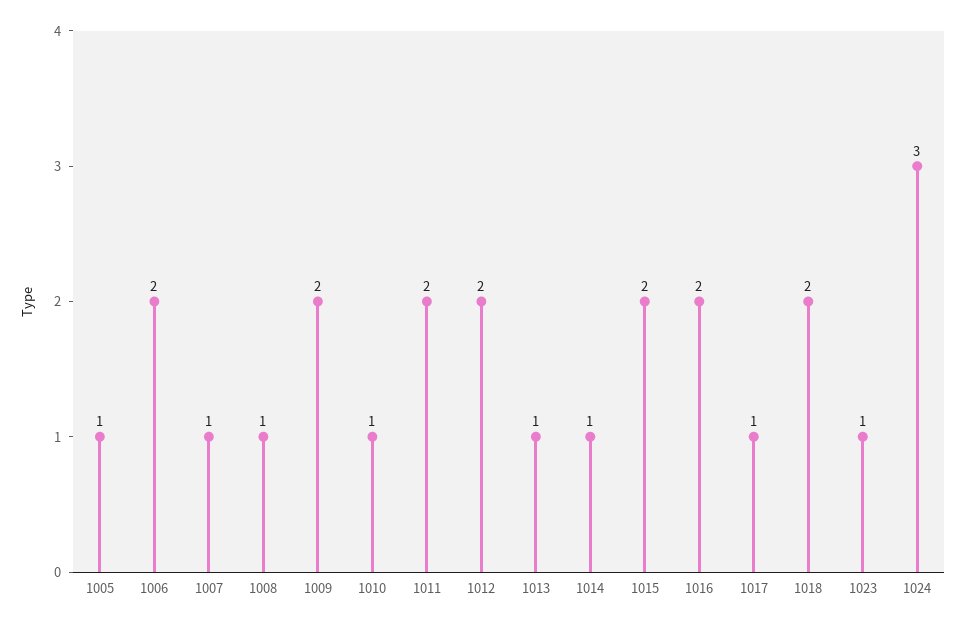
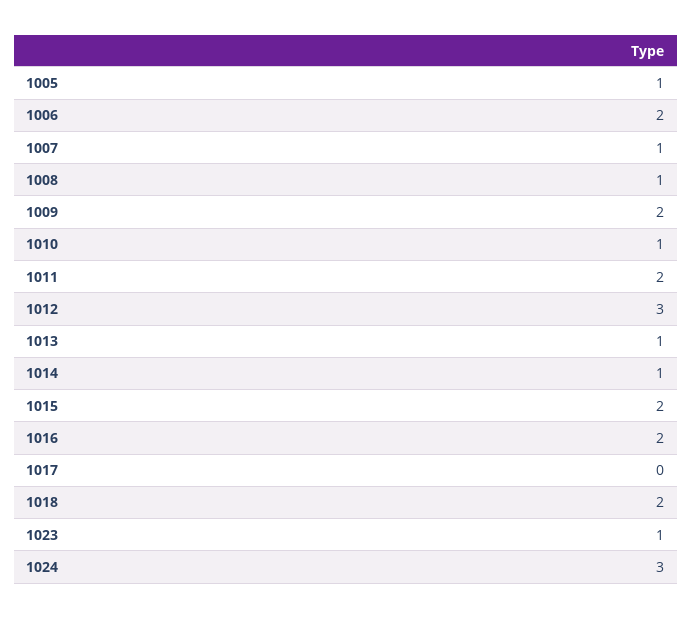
  {
    "1005": 1,
    "1006": 2,
    "1007": 1,
    "1008": 1,
    "1009": 2,
    "1010": 1,
    "1011": 2,
-   "1012": 2,
+   "1012": 3,
    "1013": 1,
    "1014": 1,
    "1015": 2,
    "1016": 2,
-   "1017": 1,
+   "1017": 0,
    "1018": 2,
    "1023": 1,
    "1024": 3
  }

